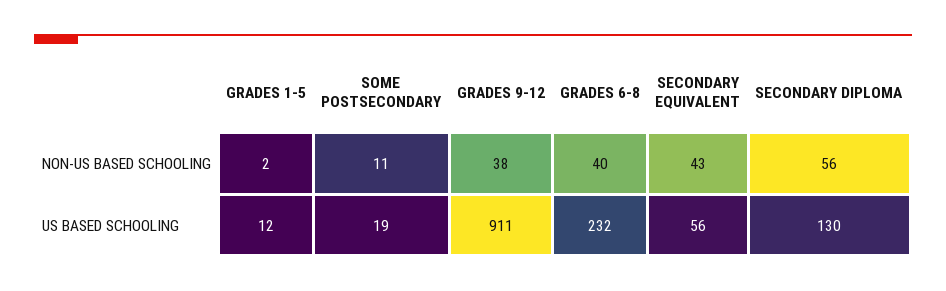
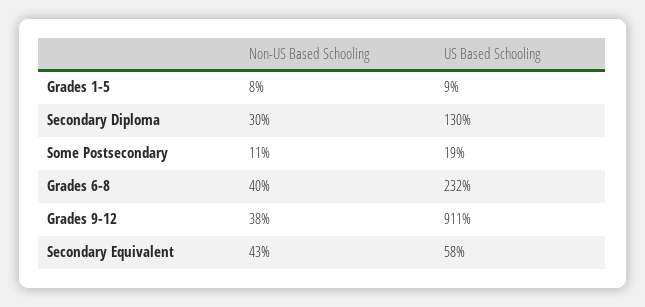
  {
    "GRADES 1-5": {
-     "NON-US BASED SCHOOLING": 2,
+     "NON-US BASED SCHOOLING": 8,
-     "US BASED SCHOOLING": 12
+     "US BASED SCHOOLING": 9
    },
    "SOME POSTSECONDARY": {
      "NON-US BASED SCHOOLING": 11,
      "US BASED SCHOOLING": 19
    },
    "GRADES 9-12": {
      "NON-US BASED SCHOOLING": 38,
      "US BASED SCHOOLING": 911
    },
    "GRADES 6-8": {
      "NON-US BASED SCHOOLING": 40,
      "US BASED SCHOOLING": 232
    },
    "SECONDARY EQUIVALENT": {
      "NON-US BASED SCHOOLING": 43,
-     "US BASED SCHOOLING": 56
+     "US BASED SCHOOLING": 58
    },
    "SECONDARY DIPLOMA": {
-     "NON-US BASED SCHOOLING": 56,
+     "NON-US BASED SCHOOLING": 30,
      "US BASED SCHOOLING": 130
    }
  }

